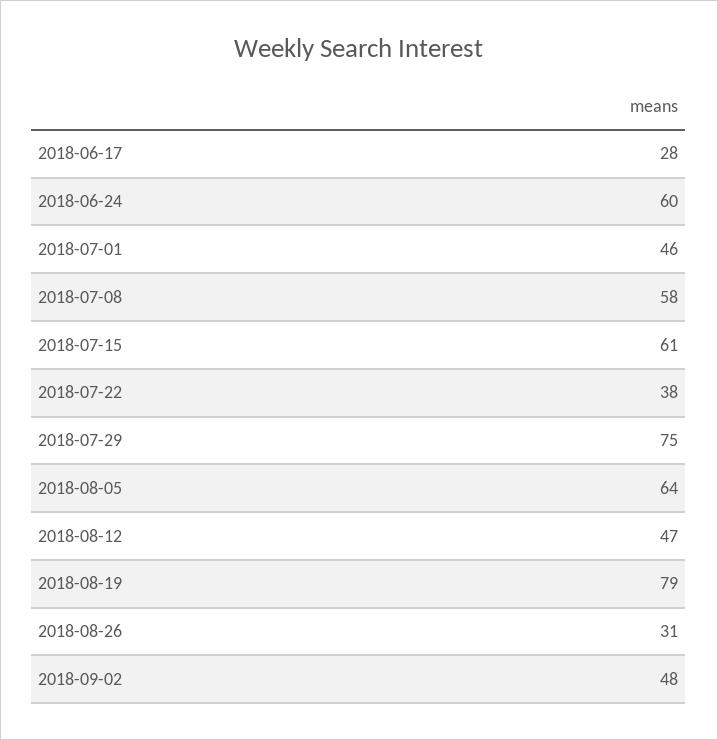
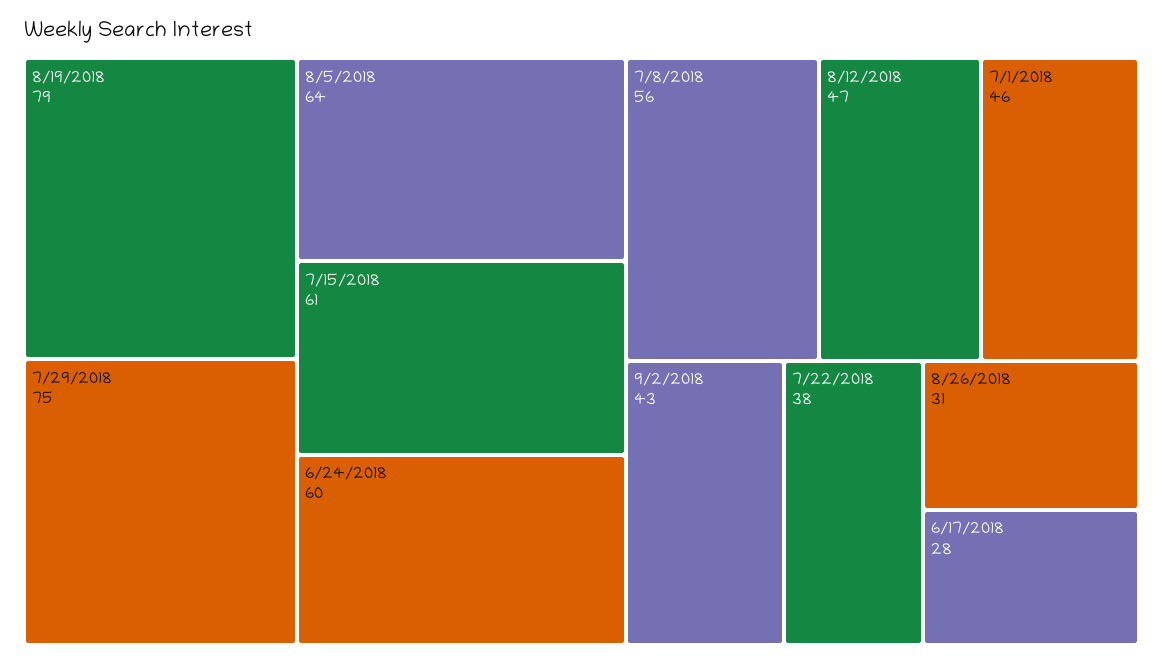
  {
    "2018-06-17": 28,
    "2018-06-24": 60,
    "2018-07-01": 46,
-   "2018-07-08": 58,
+   "2018-07-08": 56,
    "2018-07-15": 61,
    "2018-07-22": 38,
    "2018-07-29": 75,
    "2018-08-05": 64,
    "2018-08-12": 47,
    "2018-08-19": 79,
    "2018-08-26": 31,
-   "2018-09-02": 48
+   "2018-09-02": 43
  }

